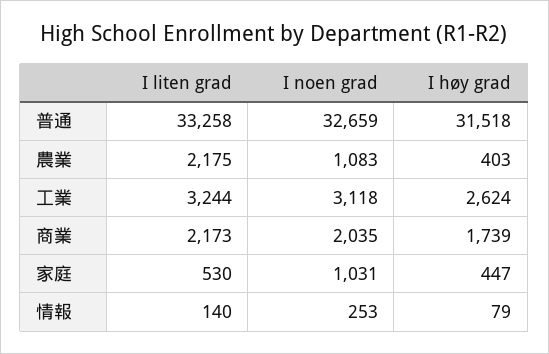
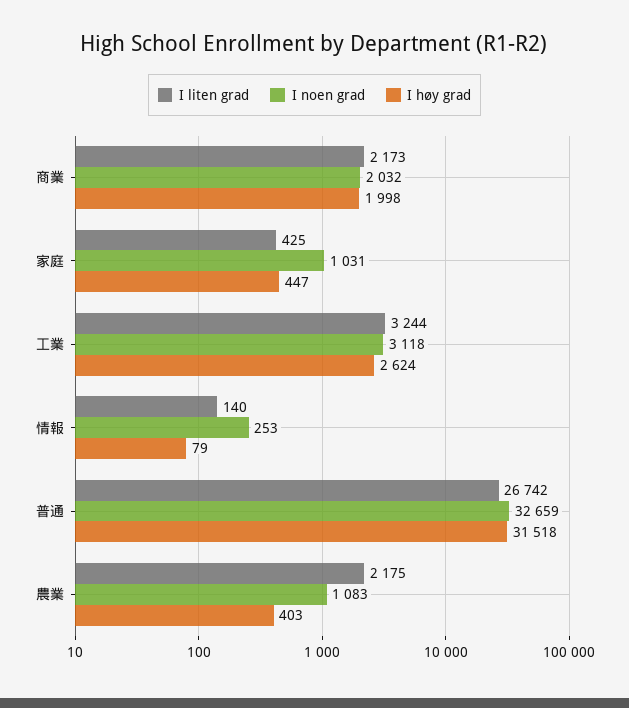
  {
    "I liten grad": {
-     "普通": 33258,
+     "普通": 26742,
      "農業": 2175,
      "工業": 3244,
      "商業": 2173,
-     "家庭": 530,
+     "家庭": 425,
      "情報": 140
    },
    "I noen grad": {
      "普通": 32659,
      "農業": 1083,
      "工業": 3118,
-     "商業": 2035,
+     "商業": 2032,
      "家庭": 1031,
      "情報": 253
    },
    "I høy grad": {
      "普通": 31518,
      "農業": 403,
      "工業": 2624,
-     "商業": 1739,
+     "商業": 1998,
      "家庭": 447,
      "情報": 79
    }
  }

